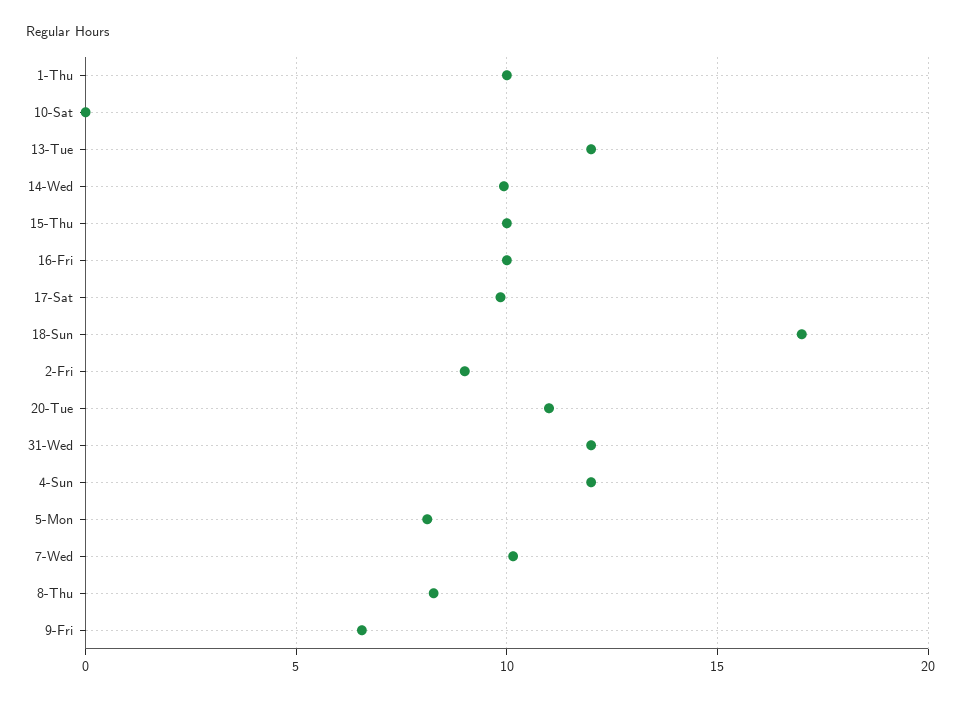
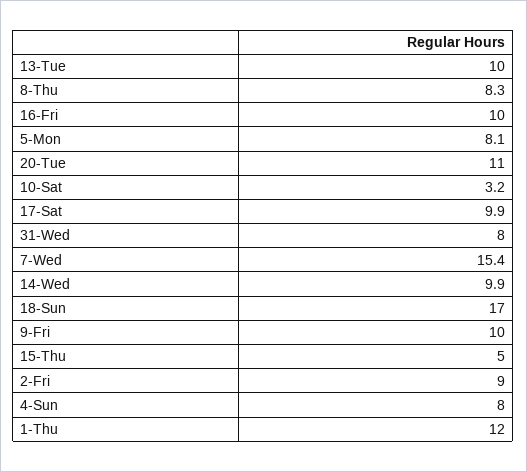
  {
-   "1-Thu": 10,
+   "1-Thu": 12,
-   "10-Sat": 0,
+   "10-Sat": 3.2,
-   "13-Tue": 12,
+   "13-Tue": 10,
    "14-Wed": 9.9,
-   "15-Thu": 10,
+   "15-Thu": 5,
    "16-Fri": 10,
    "17-Sat": 9.9,
    "18-Sun": 17,
    "2-Fri": 9,
    "20-Tue": 11,
-   "31-Wed": 12,
+   "31-Wed": 8,
-   "4-Sun": 12,
+   "4-Sun": 8,
    "5-Mon": 8.1,
-   "7-Wed": 10,
+   "7-Wed": 15.4,
    "8-Thu": 8.3,
-   "9-Fri": 6.5
+   "9-Fri": 10
  }

